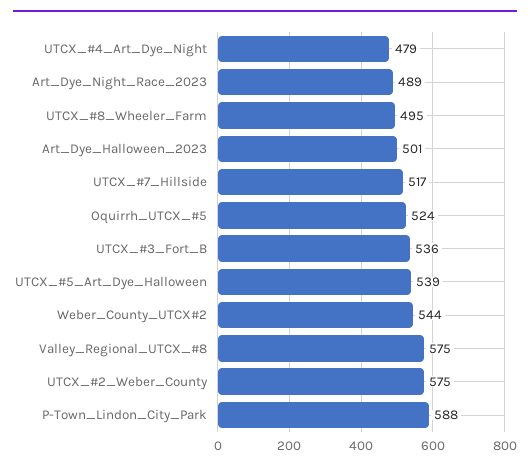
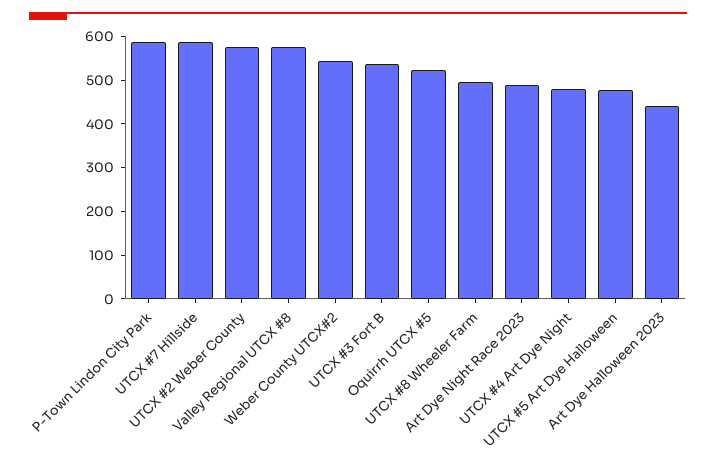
  {
    "UTCX_#4_Art_Dye_Night": 479,
    "Art_Dye_Night_Race_2023": 489,
    "UTCX_#8_Wheeler_Farm": 495,
-   "Art_Dye_Halloween_2023": 501,
+   "Art_Dye_Halloween_2023": 440,
-   "UTCX_#7_Hillside": 517,
+   "UTCX_#7_Hillside": 580,
    "Oquirrh_UTCX_#5": 524,
    "UTCX_#3_Fort_B": 536,
-   "UTCX_#5_Art_Dye_Halloween": 539,
+   "UTCX_#5_Art_Dye_Halloween": 480,
    "Weber_County_UTCX#2": 544,
    "Valley_Regional_UTCX_#8": 575,
    "UTCX_#2_Weber_County": 575,
    "P-Town_Lindon_City_Park": 588
  }

